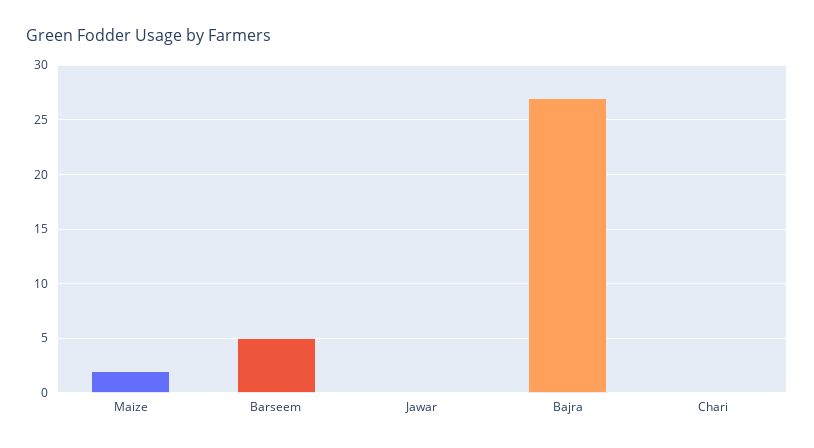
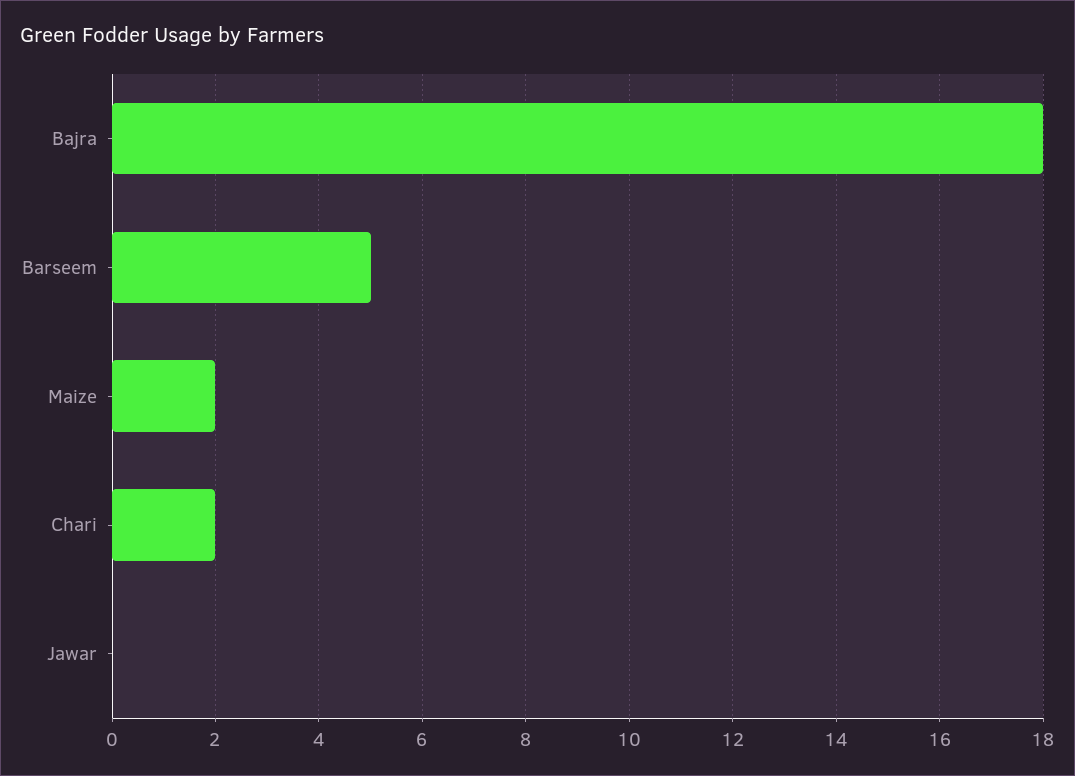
  {
    "Maize": 2,
    "Barseem": 5,
    "Jawar": 0,
-   "Bajra": 27,
+   "Bajra": 18,
-   "Chari": 0
+   "Chari": 2
  }

